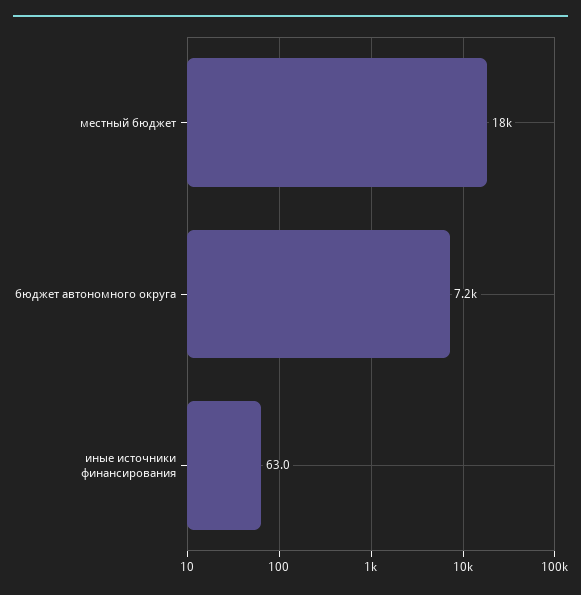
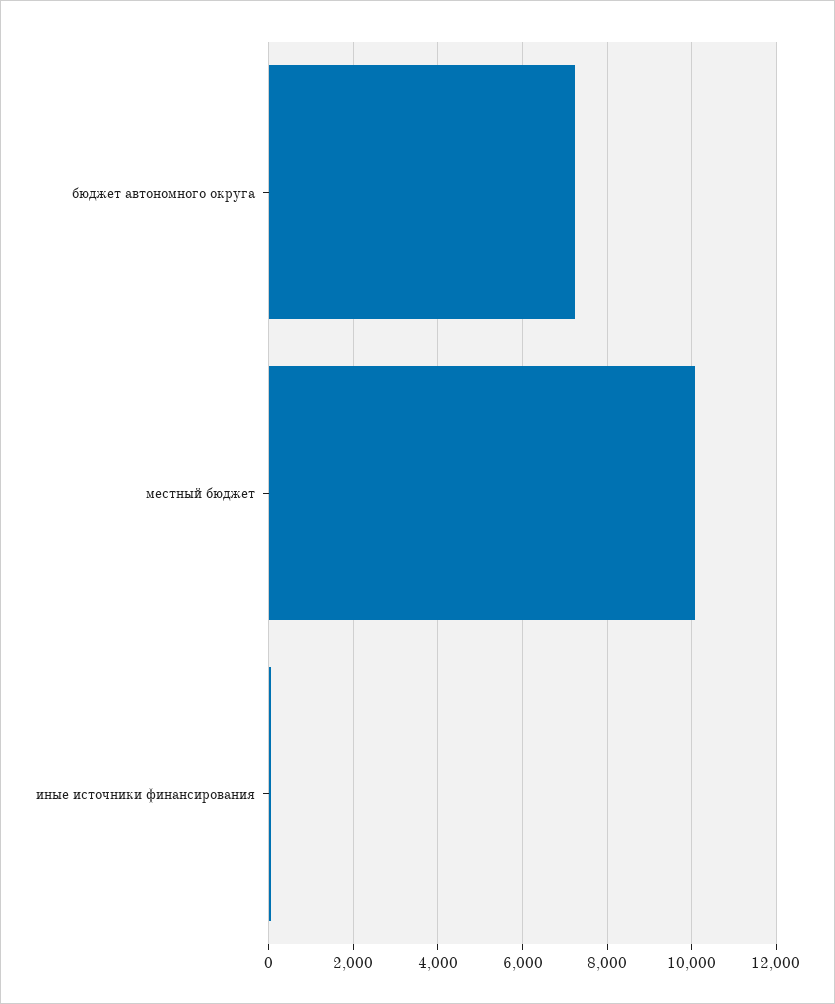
  {
-   "местный бюджет": 18000,
+   "местный бюджет": 10000,
    "бюджет автономного округа": 7200,
    "иные источники финансирования": 63
  }

